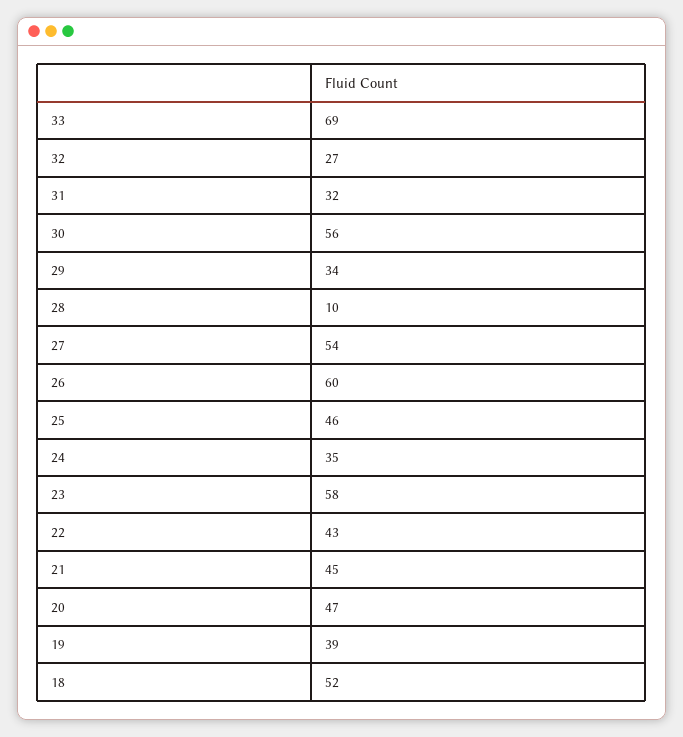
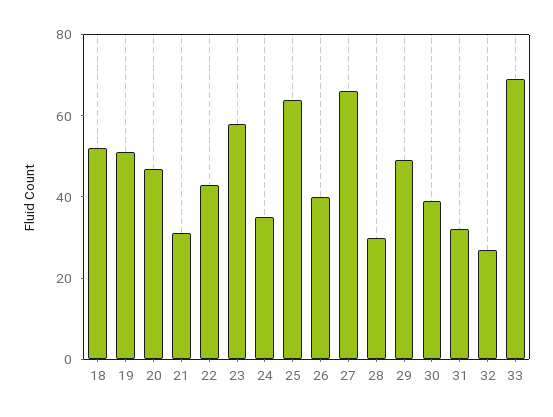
  {
    "33": 69,
    "32": 27,
    "31": 32,
-   "30": 56,
+   "30": 40,
-   "29": 34,
+   "29": 50,
-   "28": 10,
+   "28": 30,
-   "27": 54,
+   "27": 65,
-   "26": 60,
+   "26": 40,
-   "25": 46,
+   "25": 65,
    "24": 35,
    "23": 58,
    "22": 43,
-   "21": 45,
+   "21": 30,
    "20": 47,
-   "19": 39,
+   "19": 50,
    "18": 52
  }

